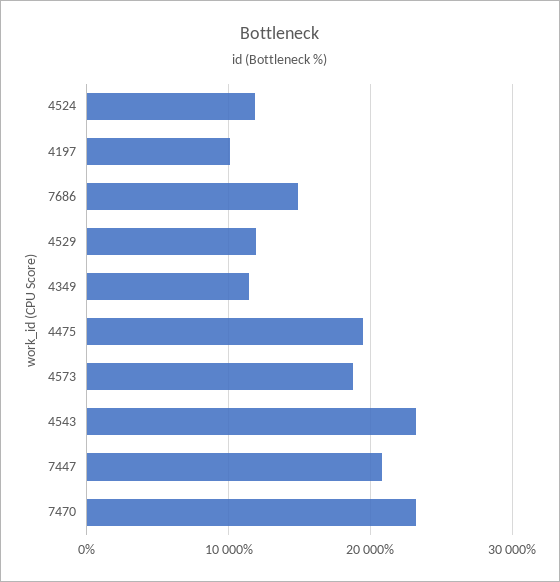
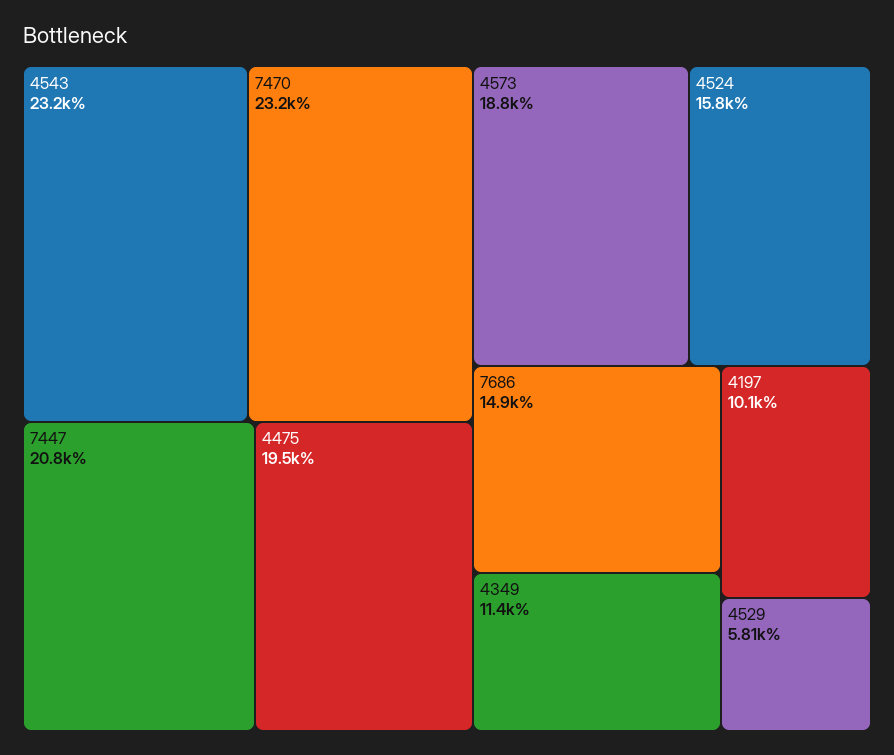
  {
-   "4524": 12000,
+   "4524": 15800,
    "4197": 10100,
    "7686": 14900,
-   "4529": 12000,
+   "4529": 5810,
    "4349": 11400,
    "4475": 19500,
    "4573": 18800,
    "4543": 23200,
    "7447": 20800,
    "7470": 23200
  }

